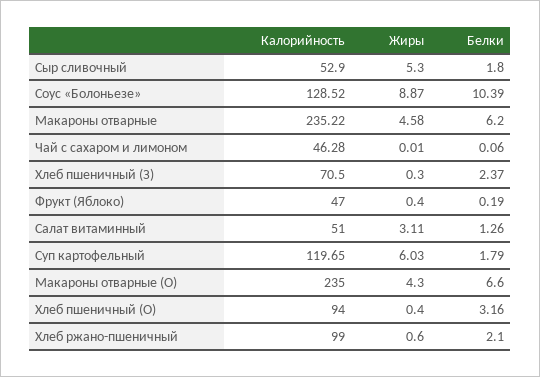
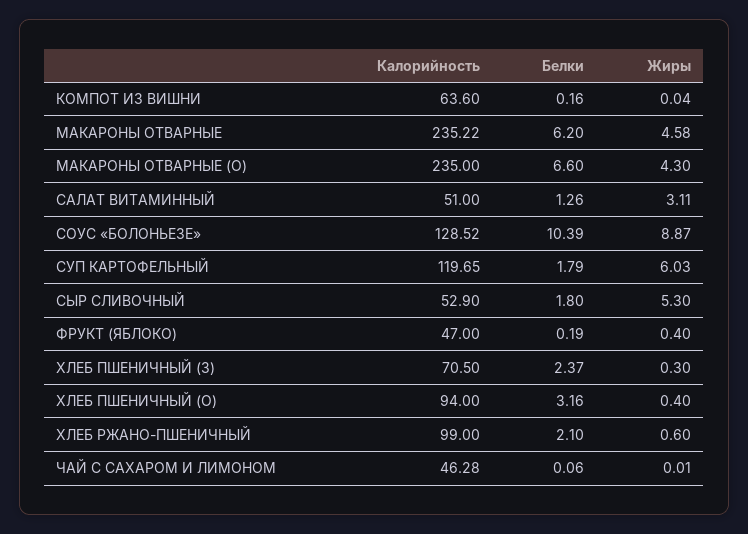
  {
    "Калорийность": {
      "Сыр сливочный": 52.9,
      "Соус «Болоньезе»": 128.52,
      "Макароны отварные": 235.22,
      "Чай с сахаром и лимоном": 46.28,
      "Хлеб пшеничный (З)": 70.5,
      "Фрукт (Яблоко)": 47,
      "Салат витаминный": 51,
      "Суп картофельный": 119.65,
      "Макароны отварные (О)": 235,
      "Хлеб пшеничный (О)": 94,
-     "Хлеб ржано-пшеничный": 99
+     "Хлеб ржано-пшеничный": 99,
+     "КОМПОТ ИЗ ВИШНИ": 63.6
    },
    "Жиры": {
      "Сыр сливочный": 5.3,
      "Соус «Болоньезе»": 8.87,
      "Макароны отварные": 4.58,
      "Чай с сахаром и лимоном": 0.01,
      "Хлеб пшеничный (З)": 0.3,
      "Фрукт (Яблоко)": 0.4,
      "Салат витаминный": 3.11,
      "Суп картофельный": 6.03,
      "Макароны отварные (О)": 4.3,
      "Хлеб пшеничный (О)": 0.4,
-     "Хлеб ржано-пшеничный": 0.6
+     "Хлеб ржано-пшеничный": 0.6,
+     "КОМПОТ ИЗ ВИШНИ": 0.04
    },
    "Белки": {
      "Сыр сливочный": 1.8,
      "Соус «Болоньезе»": 10.39,
      "Макароны отварные": 6.2,
      "Чай с сахаром и лимоном": 0.06,
      "Хлеб пшеничный (З)": 2.37,
      "Фрукт (Яблоко)": 0.19,
      "Салат витаминный": 1.26,
      "Суп картофельный": 1.79,
      "Макароны отварные (О)": 6.6,
      "Хлеб пшеничный (О)": 3.16,
-     "Хлеб ржано-пшеничный": 2.1
+     "Хлеб ржано-пшеничный": 2.1,
+     "КОМПОТ ИЗ ВИШНИ": 0.16
    }
  }

